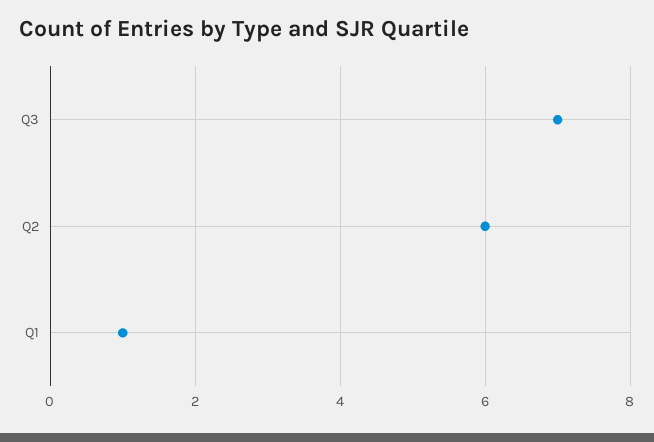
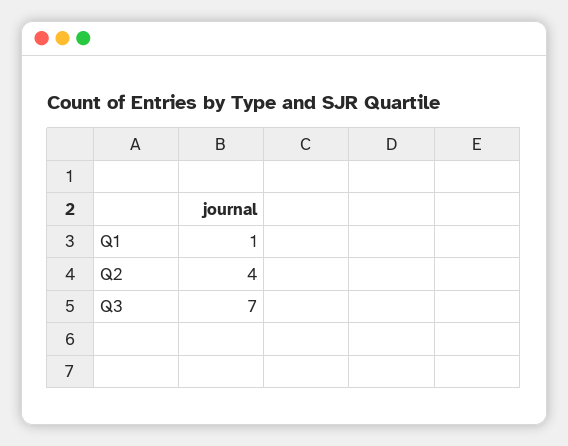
  {
    "Q3": 7,
-   "Q2": 6,
+   "Q2": 4,
    "Q1": 1
  }

